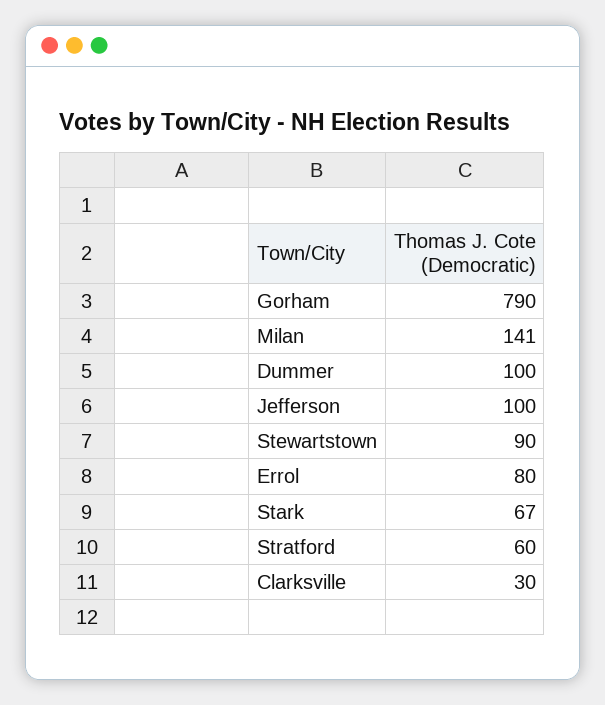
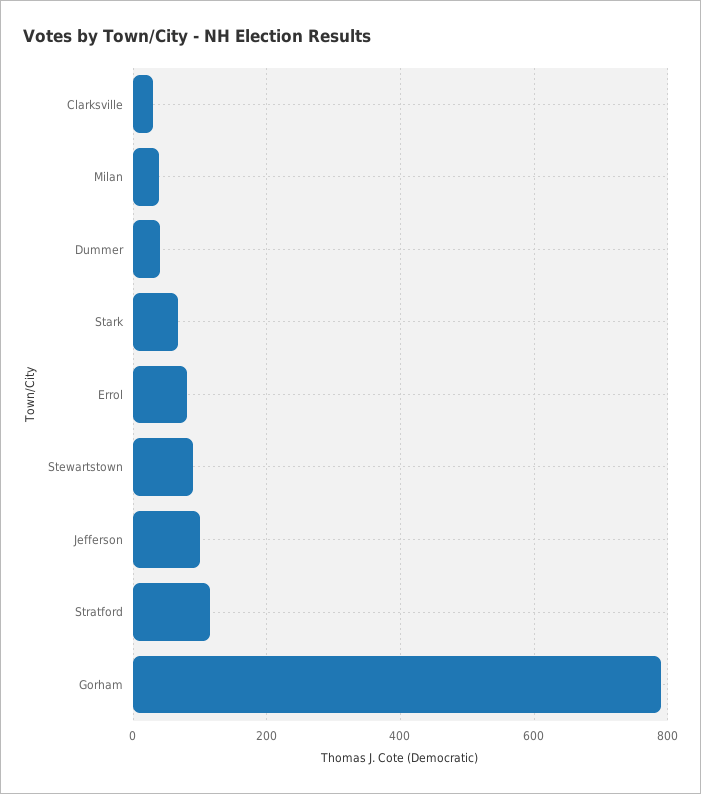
  {
    "Gorham": 790,
-   "Milan": 141,
+   "Milan": 40,
-   "Dummer": 100,
+   "Dummer": 40,
    "Jefferson": 100,
    "Stewartstown": 90,
    "Errol": 80,
    "Stark": 67,
-   "Stratford": 60,
+   "Stratford": 120,
    "Clarksville": 30
  }

